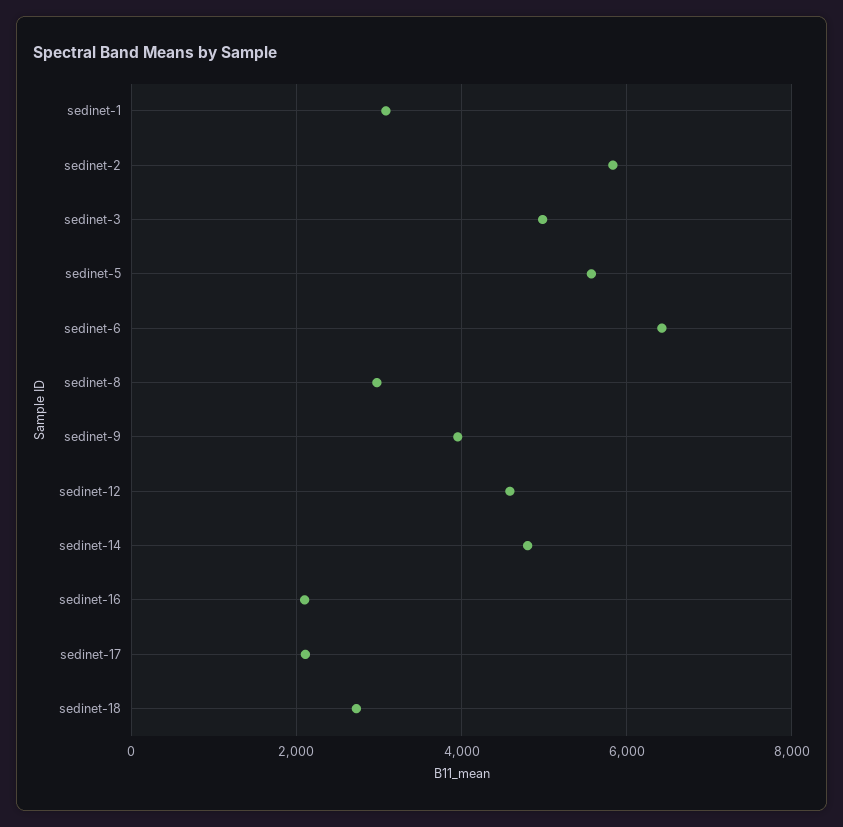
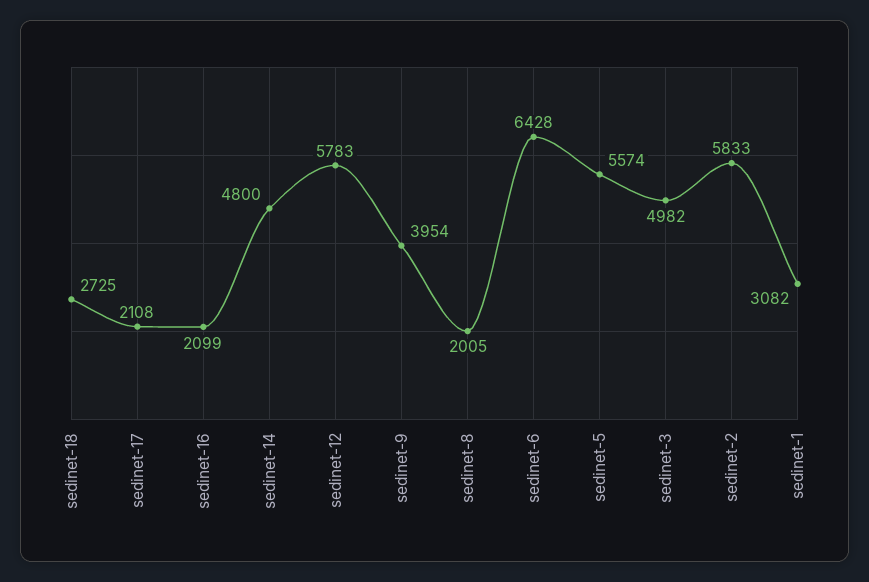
  {
    "sedinet-1": 3082,
    "sedinet-2": 5833,
    "sedinet-3": 4982,
    "sedinet-5": 5574,
    "sedinet-6": 6428,
-   "sedinet-8": 3000,
+   "sedinet-8": 2005,
    "sedinet-9": 3954,
-   "sedinet-12": 4600,
+   "sedinet-12": 5783,
    "sedinet-14": 4800,
    "sedinet-16": 2099,
    "sedinet-17": 2108,
    "sedinet-18": 2725
  }

